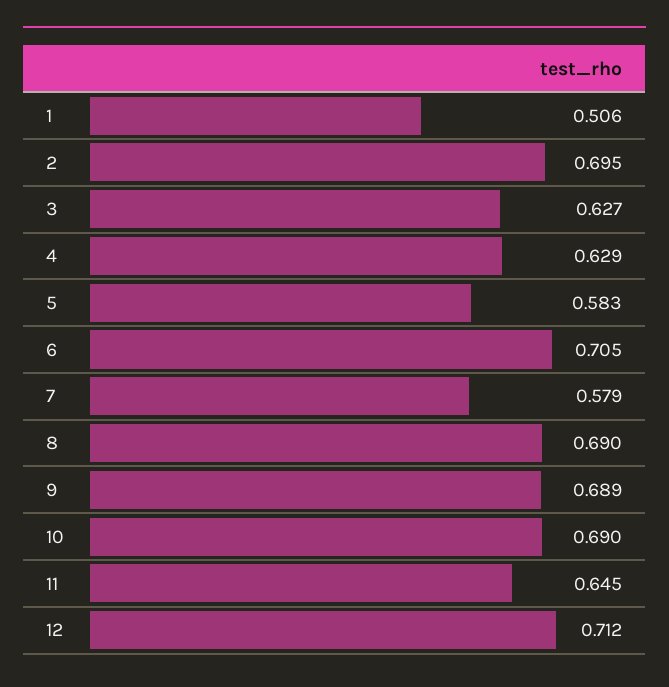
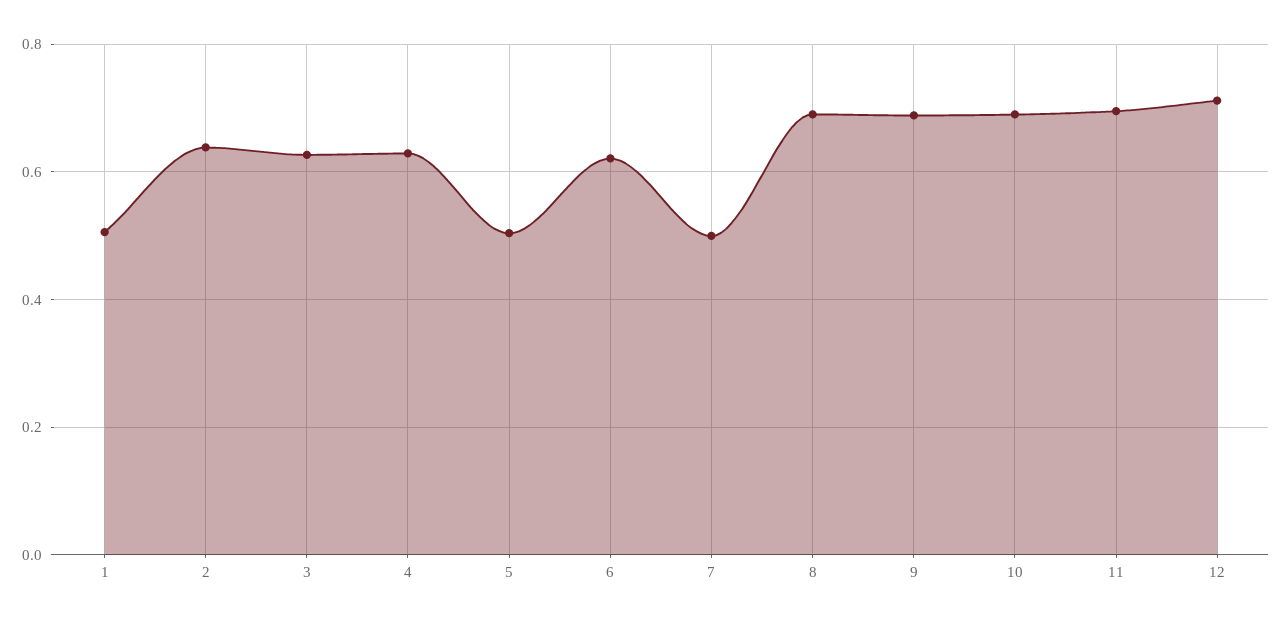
  {
    "1": 0.506,
-   "2": 0.695,
+   "2": 0.64,
    "3": 0.627,
    "4": 0.629,
-   "5": 0.583,
+   "5": 0.5,
-   "6": 0.705,
+   "6": 0.62,
-   "7": 0.579,
+   "7": 0.5,
    "8": 0.69,
    "9": 0.689,
    "10": 0.69,
-   "11": 0.645,
+   "11": 0.7,
    "12": 0.712
  }

